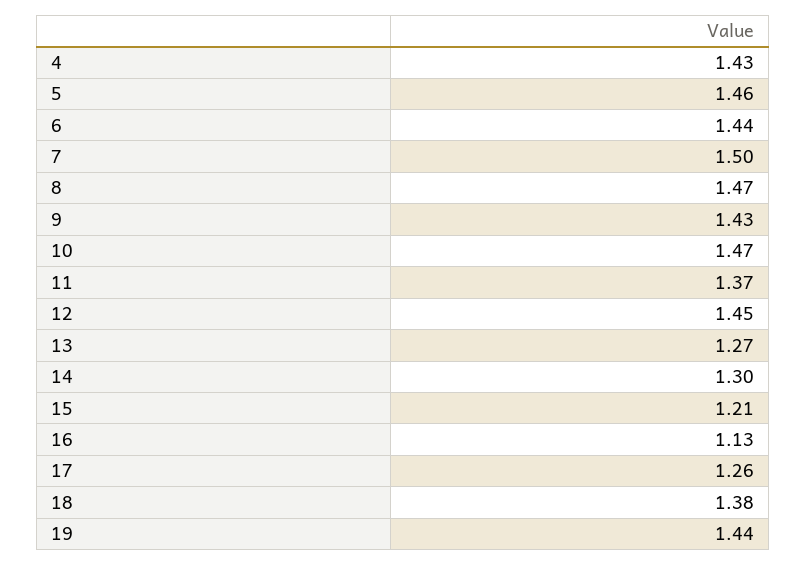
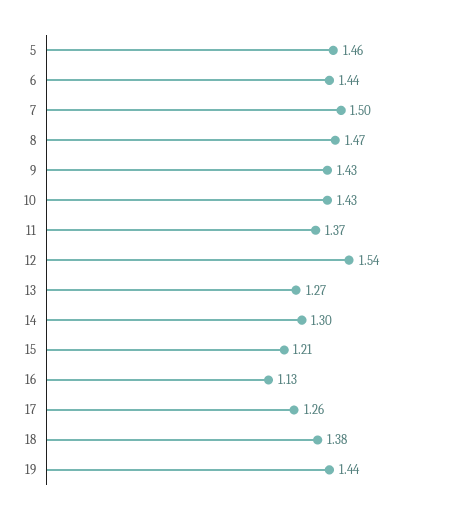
  {
-   "4": 1.43,
    "5": 1.46,
    "6": 1.44,
    "7": 1.5,
    "8": 1.47,
    "9": 1.43,
-   "10": 1.47,
+   "10": 1.43,
    "11": 1.37,
-   "12": 1.45,
+   "12": 1.54,
    "13": 1.27,
    "14": 1.3,
    "15": 1.21,
    "16": 1.13,
    "17": 1.26,
    "18": 1.38,
    "19": 1.44
  }

